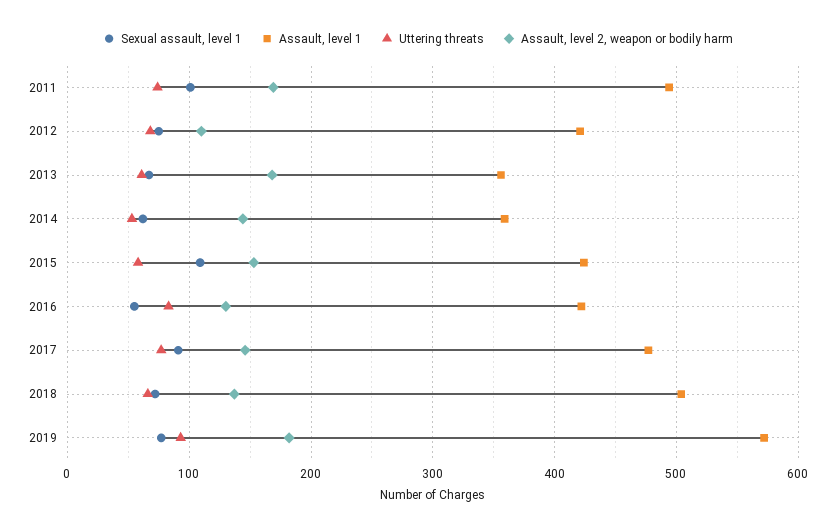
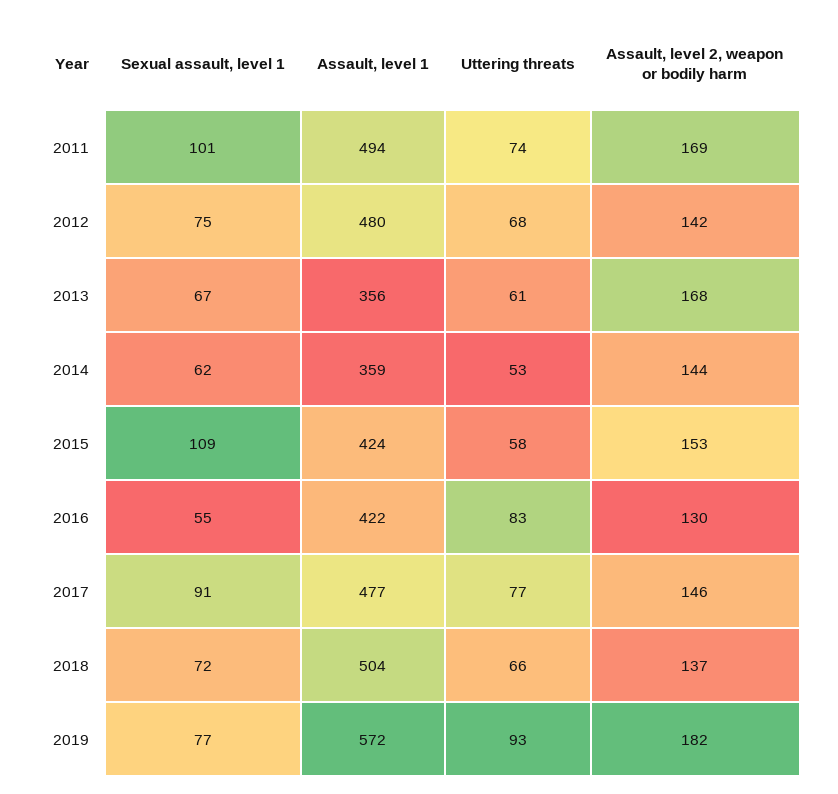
  {
    "Sexual assault, level 1": {
      "2011": 101,
      "2012": 75,
      "2013": 67,
      "2014": 62,
      "2015": 109,
      "2016": 55,
      "2017": 91,
      "2018": 72,
      "2019": 77
    },
    "Assault, level 1": {
      "2011": 494,
-     "2012": 420,
+     "2012": 480,
      "2013": 356,
      "2014": 359,
      "2015": 424,
      "2016": 422,
      "2017": 477,
      "2018": 504,
      "2019": 572
    },
    "Uttering threats": {
      "2011": 74,
      "2012": 68,
      "2013": 61,
      "2014": 53,
      "2015": 58,
      "2016": 83,
      "2017": 77,
      "2018": 66,
      "2019": 93
    },
    "Assault, level 2, weapon or bodily harm": {
      "2011": 169,
-     "2012": 110,
+     "2012": 142,
      "2013": 168,
      "2014": 144,
      "2015": 153,
      "2016": 130,
      "2017": 146,
      "2018": 137,
      "2019": 182
    }
  }

